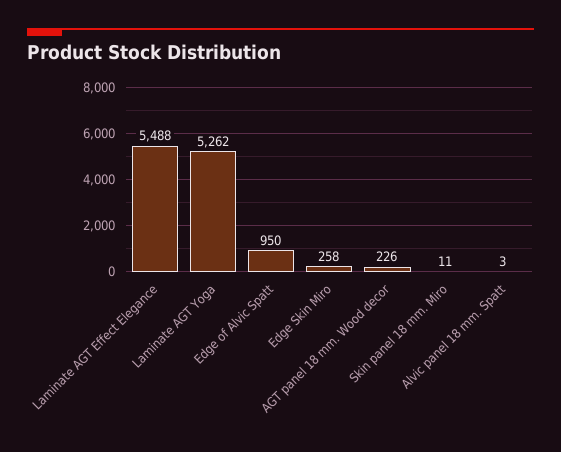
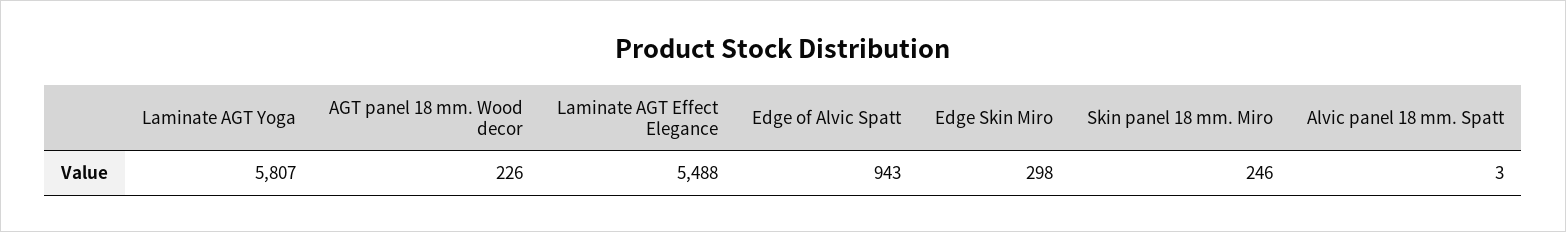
  {
    "Laminate AGT Effect Elegance": 5488,
-   "Laminate AGT Yoga": 5262,
+   "Laminate AGT Yoga": 5807,
-   "Edge of Alvic Spatt": 950,
+   "Edge of Alvic Spatt": 943,
-   "Edge Skin Miro": 258,
+   "Edge Skin Miro": 298,
    "AGT panel 18 mm. Wood decor": 226,
-   "Skin panel 18 mm. Miro": 11,
+   "Skin panel 18 mm. Miro": 246,
    "Alvic panel 18 mm. Spatt": 3
  }

